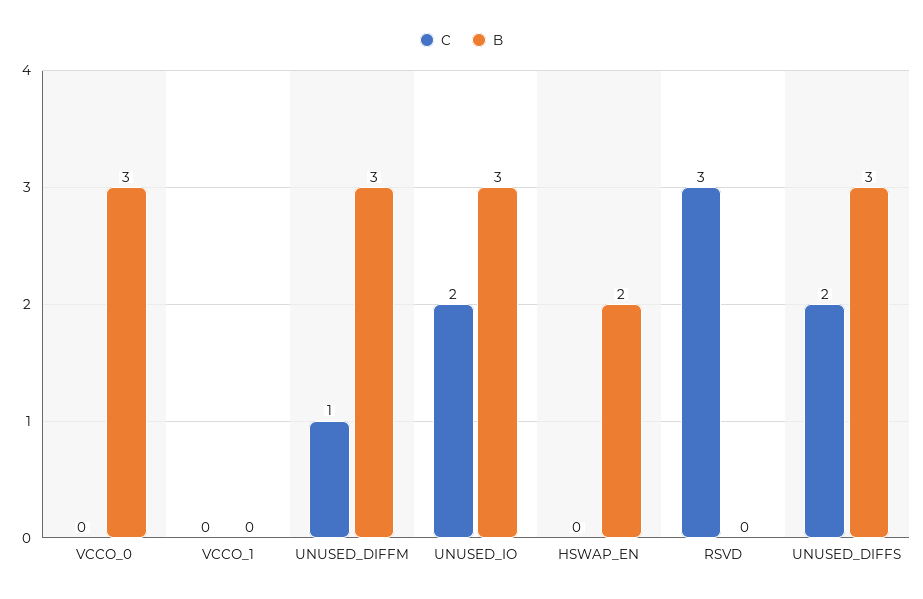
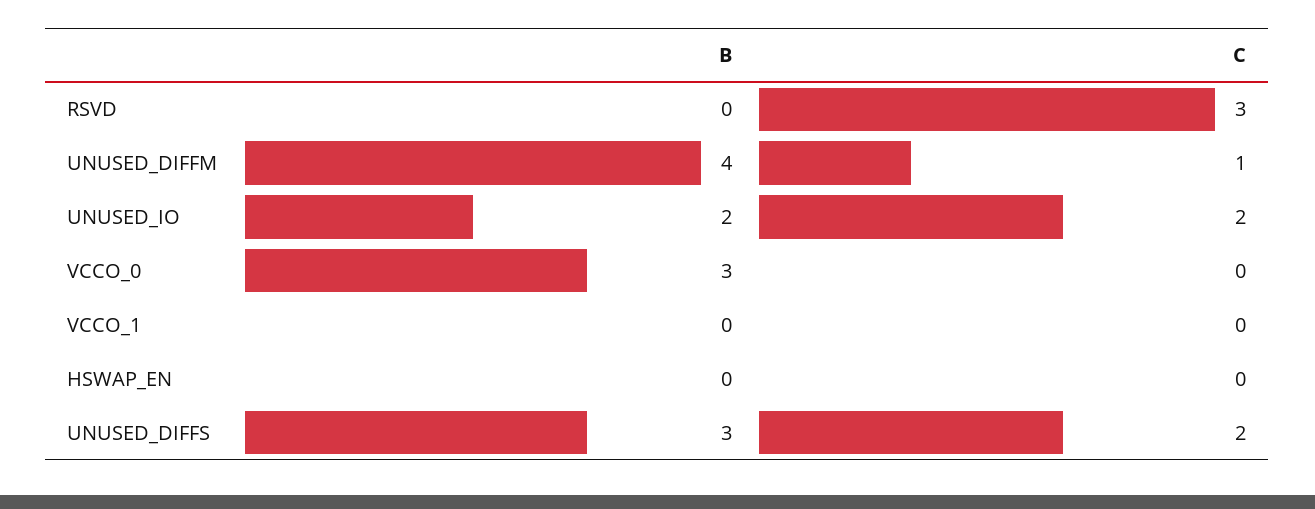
  {
    "C": {
      "VCCO_0": 0,
      "VCCO_1": 0,
      "UNUSED_DIFFM": 1,
      "UNUSED_IO": 2,
      "HSWAP_EN": 0,
      "RSVD": 3,
      "UNUSED_DIFFS": 2
    },
    "B": {
      "VCCO_0": 3,
      "VCCO_1": 0,
-     "UNUSED_DIFFM": 3,
+     "UNUSED_DIFFM": 4,
-     "UNUSED_IO": 3,
+     "UNUSED_IO": 2,
-     "HSWAP_EN": 2,
+     "HSWAP_EN": 0,
      "RSVD": 0,
      "UNUSED_DIFFS": 3
    }
  }

